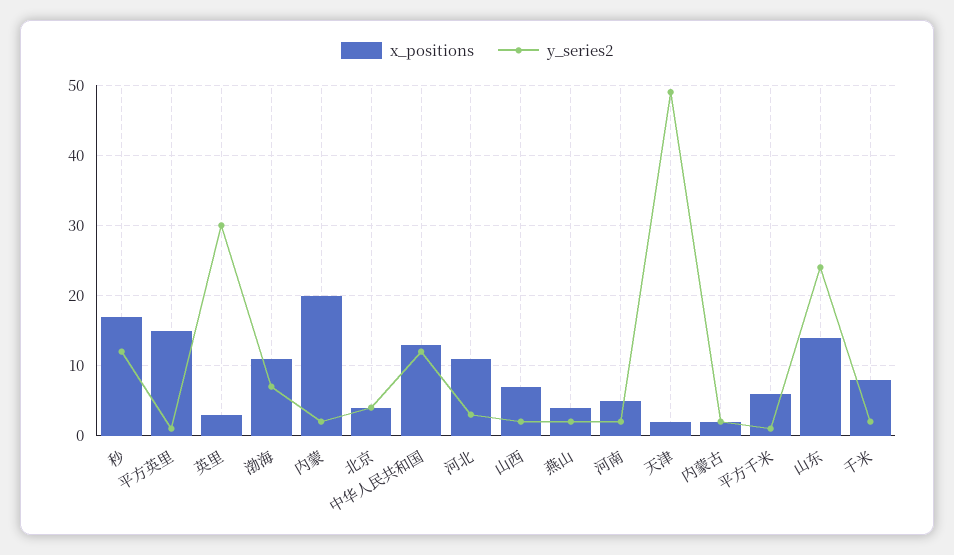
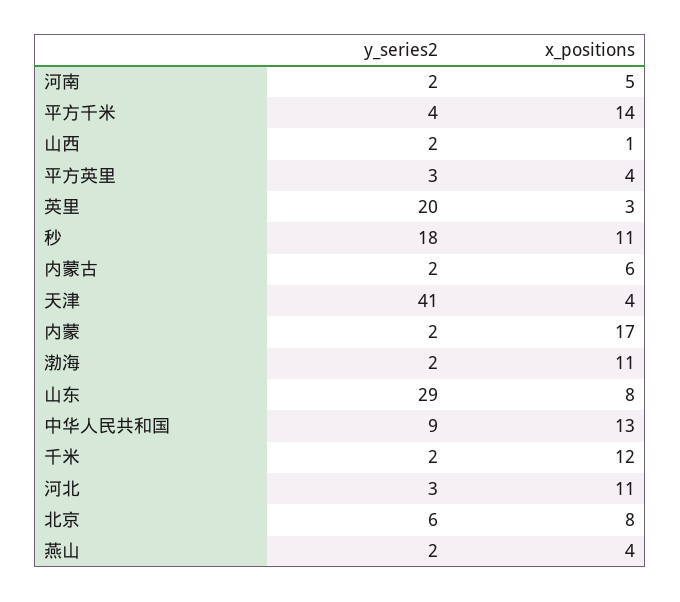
  {
    "x_positions": {
-     "秒": 17,
+     "秒": 11,
-     "平方英里": 15,
+     "平方英里": 4,
      "英里": 3,
      "渤海": 11,
-     "内蒙": 20,
+     "内蒙": 17,
-     "北京": 4,
+     "北京": 8,
      "中华人民共和国": 13,
      "河北": 11,
-     "山西": 7,
+     "山西": 1,
      "燕山": 4,
      "河南": 5,
-     "天津": 2,
+     "天津": 4,
-     "内蒙古": 2,
+     "内蒙古": 6,
-     "平方千米": 6,
+     "平方千米": 14,
-     "山东": 14,
+     "山东": 8,
-     "千米": 8
+     "千米": 12
    },
    "y_series2": {
-     "秒": 12,
+     "秒": 18,
-     "平方英里": 1,
+     "平方英里": 3,
-     "英里": 30,
+     "英里": 20,
-     "渤海": 7,
+     "渤海": 2,
      "内蒙": 2,
-     "北京": 4,
+     "北京": 6,
-     "中华人民共和国": 12,
+     "中华人民共和国": 9,
      "河北": 3,
      "山西": 2,
      "燕山": 2,
      "河南": 2,
-     "天津": 49,
+     "天津": 41,
      "内蒙古": 2,
-     "平方千米": 1,
+     "平方千米": 4,
-     "山东": 24,
+     "山东": 29,
      "千米": 2
    }
  }

